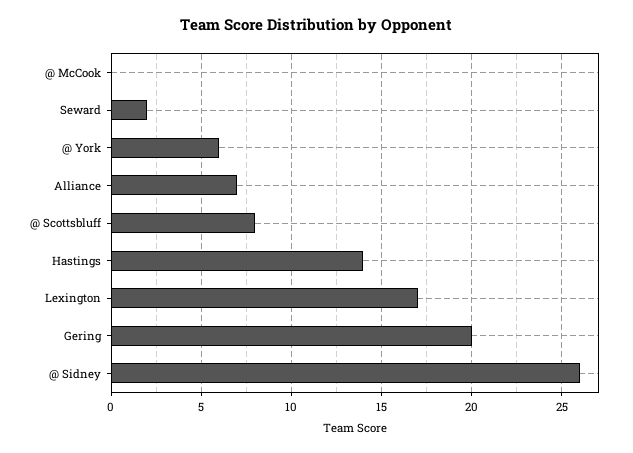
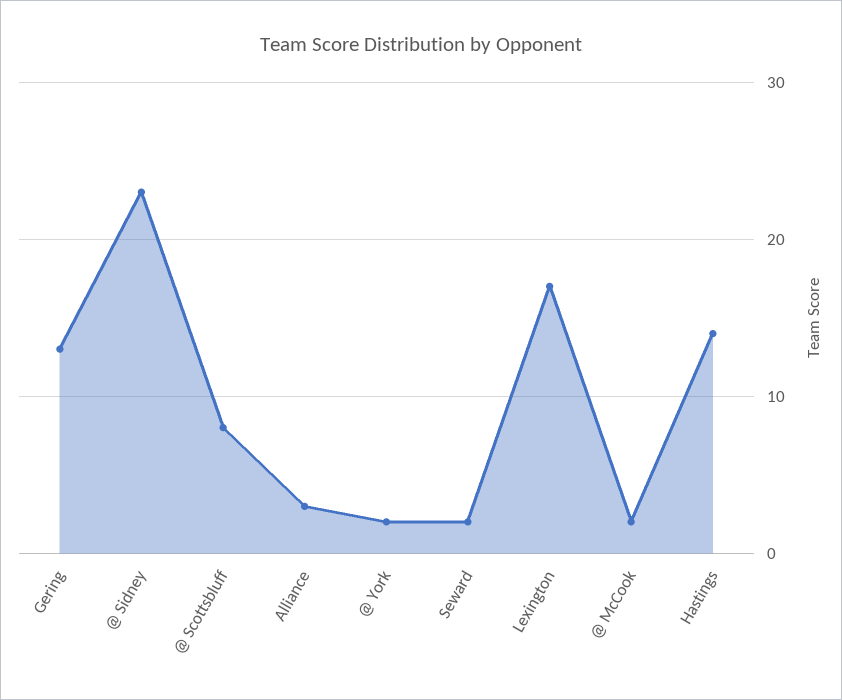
  {
-   "@ McCook": 0,
+   "@ McCook": 2,
    "Seward": 2,
-   "@ York": 6,
+   "@ York": 2,
-   "Alliance": 7,
+   "Alliance": 3,
    "@ Scottsbluff": 8,
    "Hastings": 14,
    "Lexington": 17,
-   "Gering": 20,
+   "Gering": 13,
-   "@ Sidney": 26
+   "@ Sidney": 23
  }

